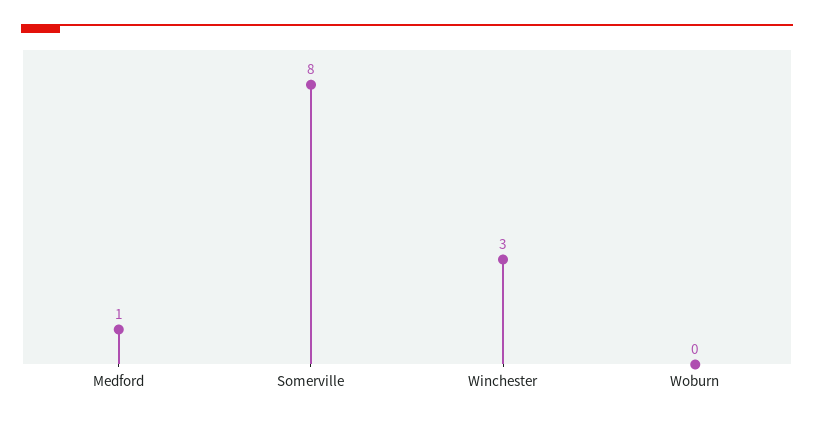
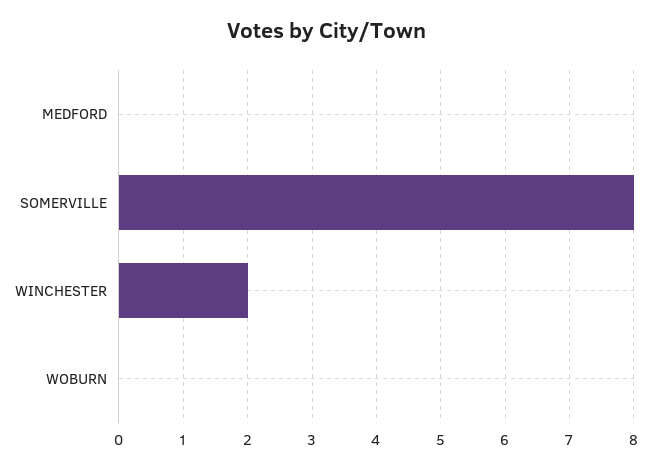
  {
-   "Medford": 1,
+   "Medford": 0,
    "Somerville": 8,
-   "Winchester": 3,
+   "Winchester": 2,
    "Woburn": 0
  }

